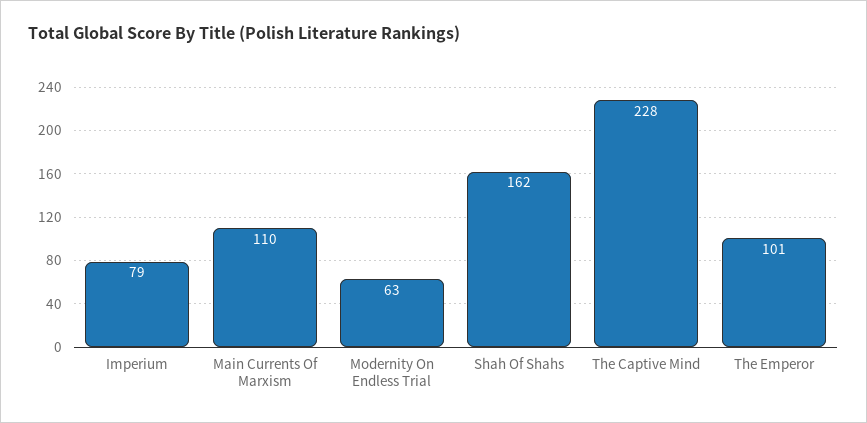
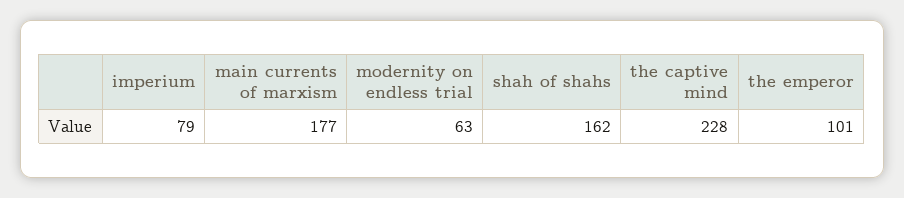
  {
    "Imperium": 79,
-   "Main Currents Of Marxism": 110,
+   "Main Currents Of Marxism": 177,
    "Modernity On Endless Trial": 63,
    "Shah Of Shahs": 162,
    "The Captive Mind": 228,
    "The Emperor": 101
  }

